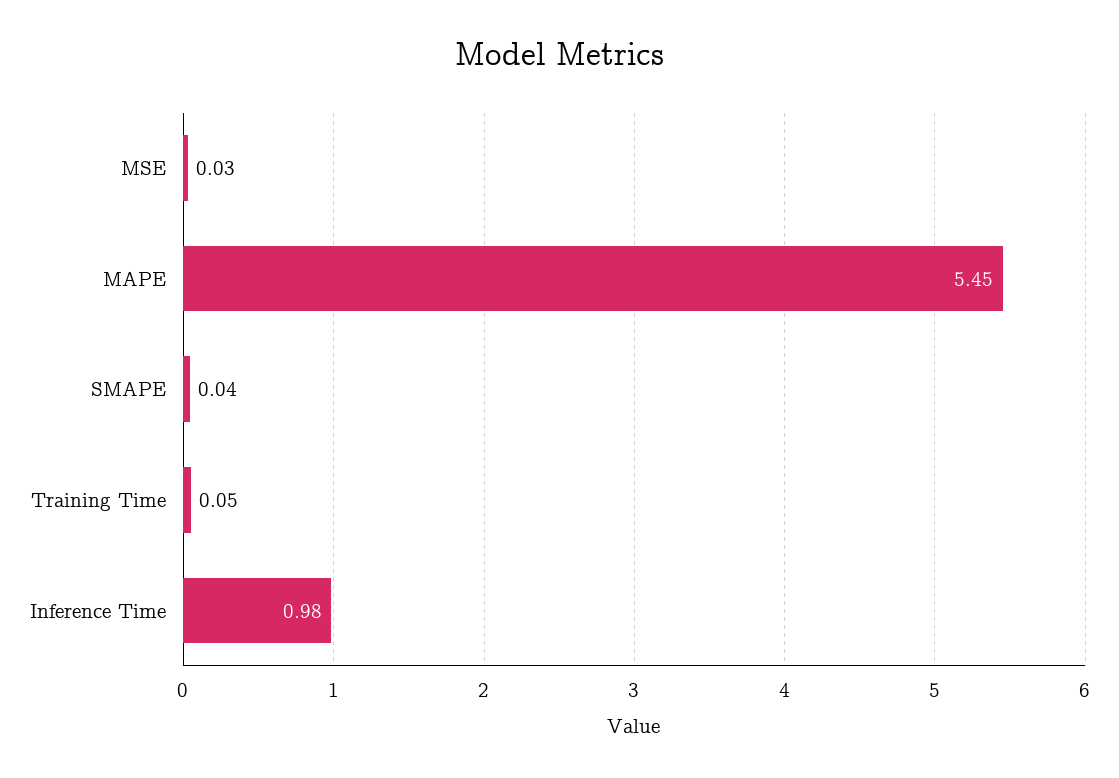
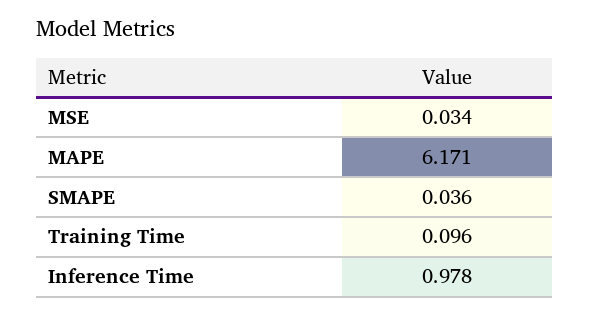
  {
    "MSE": 0.034,
-   "MAPE": 5.45,
+   "MAPE": 6.171,
    "SMAPE": 0.036,
-   "Training Time": 0.05,
+   "Training Time": 0.096,
    "Inference Time": 0.978
  }

